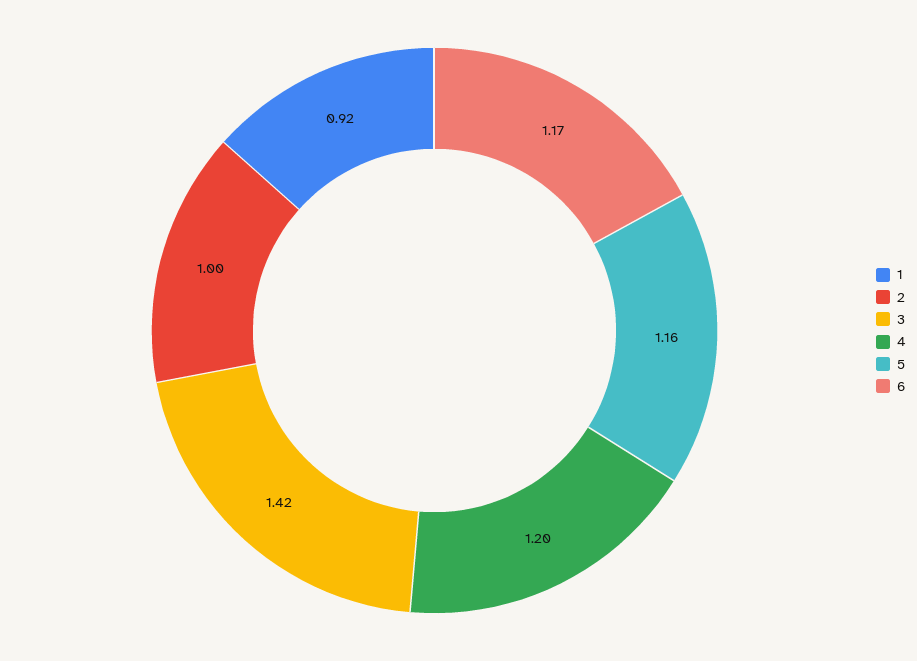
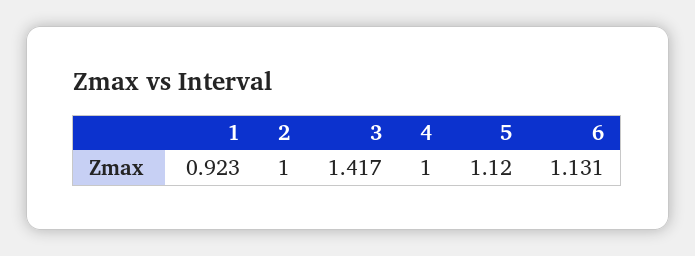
  {
    "1": 0.923,
    "2": 1,
    "3": 1.417,
-   "4": 1.2,
+   "4": 1,
-   "5": 1.16,
+   "5": 1.12,
-   "6": 1.17
+   "6": 1.131
  }

